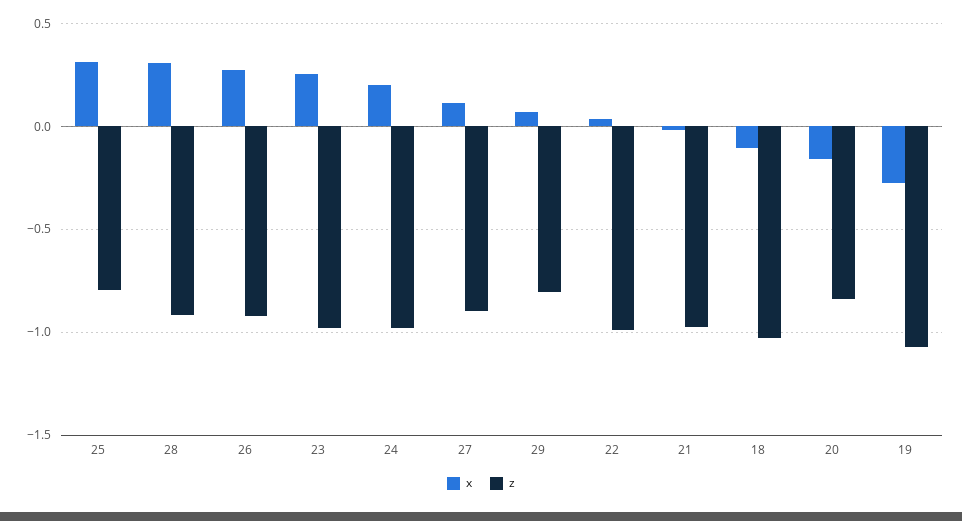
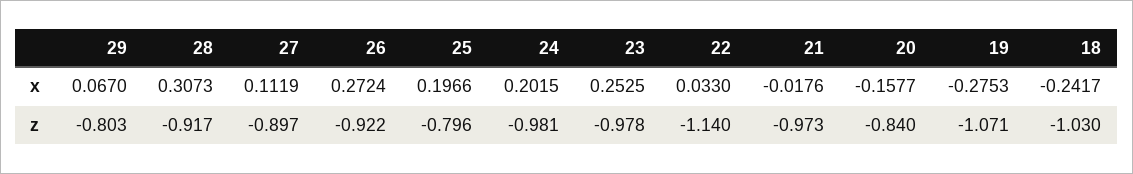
  {
    "x": {
-     "25": 0.3,
+     "25": 0.1966,
      "28": 0.3073,
      "26": 0.2724,
      "23": 0.2525,
      "24": 0.2015,
      "27": 0.1119,
      "29": 0.067,
      "22": 0.033,
      "21": -0.0176,
-     "18": -0.1,
+     "18": -0.2417,
      "20": -0.1577,
      "19": -0.2753
    },
    "z": {
      "25": -0.796,
      "28": -0.917,
      "26": -0.922,
      "23": -0.978,
      "24": -0.981,
      "27": -0.897,
      "29": -0.803,
-     "22": -1,
+     "22": -1.14,
      "21": -0.973,
      "18": -1.03,
      "20": -0.84,
      "19": -1.071
    }
  }

